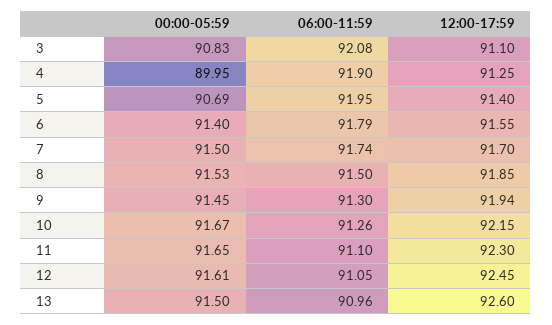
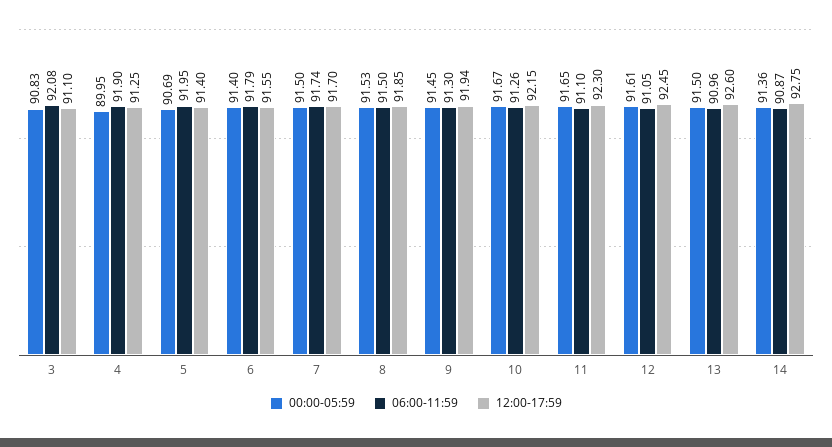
  {
    "00:00-05:59": {
      "3": 90.83,
      "4": 89.95,
      "5": 90.69,
      "6": 91.4,
      "7": 91.5,
      "8": 91.53,
      "9": 91.45,
      "10": 91.67,
      "11": 91.65,
      "12": 91.61,
-     "13": 91.5
+     "13": 91.5,
+     "14": 91.36
    },
    "06:00-11:59": {
      "3": 92.08,
      "4": 91.9,
      "5": 91.95,
      "6": 91.79,
      "7": 91.74,
      "8": 91.5,
      "9": 91.3,
      "10": 91.26,
      "11": 91.1,
      "12": 91.05,
-     "13": 90.96
+     "13": 90.96,
+     "14": 90.87
    },
    "12:00-17:59": {
      "3": 91.1,
      "4": 91.25,
      "5": 91.4,
      "6": 91.55,
      "7": 91.7,
      "8": 91.85,
      "9": 91.94,
      "10": 92.15,
      "11": 92.3,
      "12": 92.45,
-     "13": 92.6
+     "13": 92.6,
+     "14": 92.75
    }
  }

